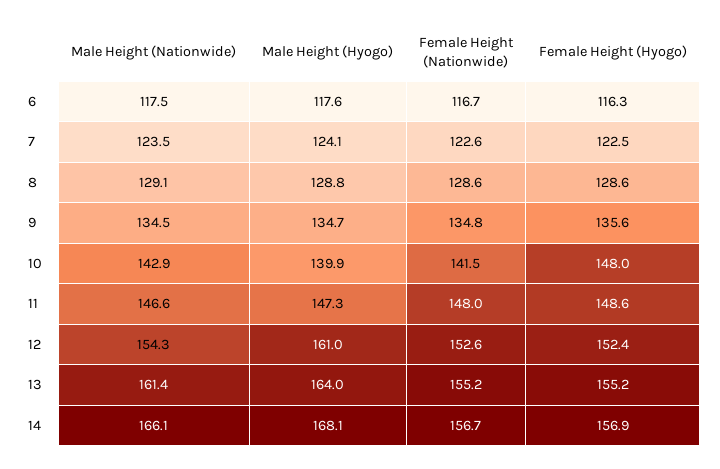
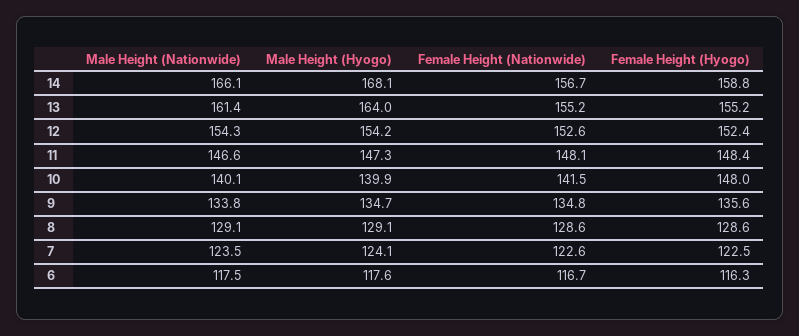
  {
    "Male Height (Nationwide)": {
      "6": 117.5,
      "7": 123.5,
      "8": 129.1,
-     "9": 134.5,
+     "9": 133.8,
-     "10": 142.9,
+     "10": 140.1,
      "11": 146.6,
      "12": 154.3,
      "13": 161.4,
      "14": 166.1
    },
    "Male Height (Hyogo)": {
      "6": 117.6,
      "7": 124.1,
-     "8": 128.8,
+     "8": 129.1,
      "9": 134.7,
      "10": 139.9,
      "11": 147.3,
-     "12": 161,
+     "12": 154.2,
      "13": 164,
      "14": 168.1
    },
    "Female Height (Nationwide)": {
      "6": 116.7,
      "7": 122.6,
      "8": 128.6,
      "9": 134.8,
      "10": 141.5,
-     "11": 148,
+     "11": 148.1,
      "12": 152.6,
      "13": 155.2,
      "14": 156.7
    },
    "Female Height (Hyogo)": {
      "6": 116.3,
      "7": 122.5,
      "8": 128.6,
      "9": 135.6,
      "10": 148,
-     "11": 148.6,
+     "11": 148.4,
      "12": 152.4,
      "13": 155.2,
-     "14": 156.9
+     "14": 158.8
    }
  }

